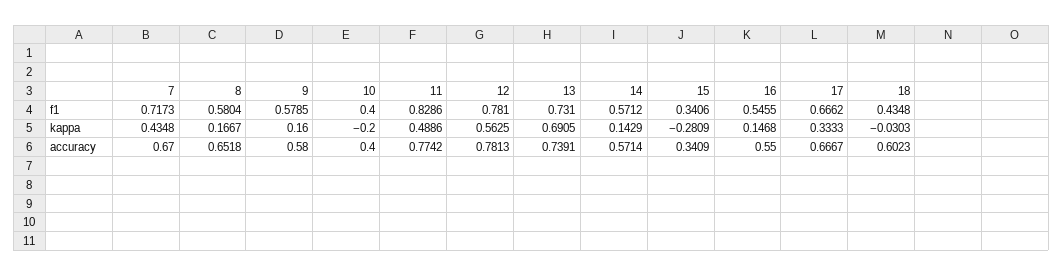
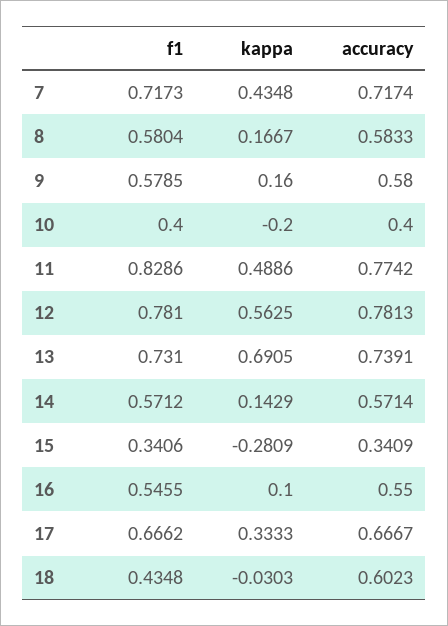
  {
    "7": {
      "f1": 0.7173,
      "kappa": 0.4348,
-     "accuracy": 0.67
+     "accuracy": 0.7174
    },
    "8": {
      "f1": 0.5804,
      "kappa": 0.1667,
-     "accuracy": 0.6518
+     "accuracy": 0.5833
    },
    "9": {
      "f1": 0.5785,
      "kappa": 0.16,
      "accuracy": 0.58
    },
    "10": {
      "f1": 0.4,
      "kappa": -0.2,
      "accuracy": 0.4
    },
    "11": {
      "f1": 0.8286,
      "kappa": 0.4886,
      "accuracy": 0.7742
    },
    "12": {
      "f1": 0.781,
      "kappa": 0.5625,
      "accuracy": 0.7813
    },
    "13": {
      "f1": 0.731,
      "kappa": 0.6905,
      "accuracy": 0.7391
    },
    "14": {
      "f1": 0.5712,
      "kappa": 0.1429,
      "accuracy": 0.5714
    },
    "15": {
      "f1": 0.3406,
      "kappa": -0.2809,
      "accuracy": 0.3409
    },
    "16": {
      "f1": 0.5455,
-     "kappa": 0.1468,
+     "kappa": 0.1,
      "accuracy": 0.55
    },
    "17": {
      "f1": 0.6662,
      "kappa": 0.3333,
      "accuracy": 0.6667
    },
    "18": {
      "f1": 0.4348,
      "kappa": -0.0303,
      "accuracy": 0.6023
    }
  }

